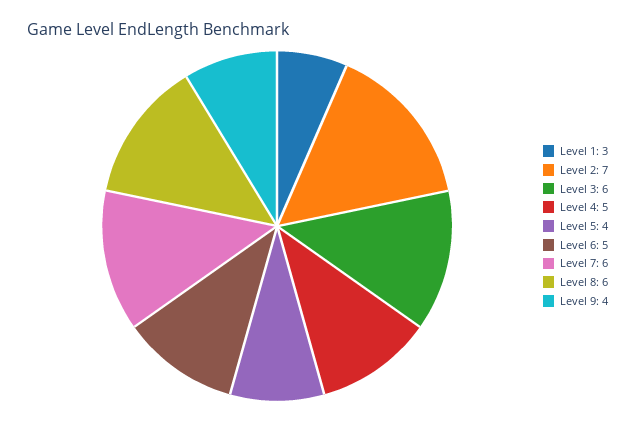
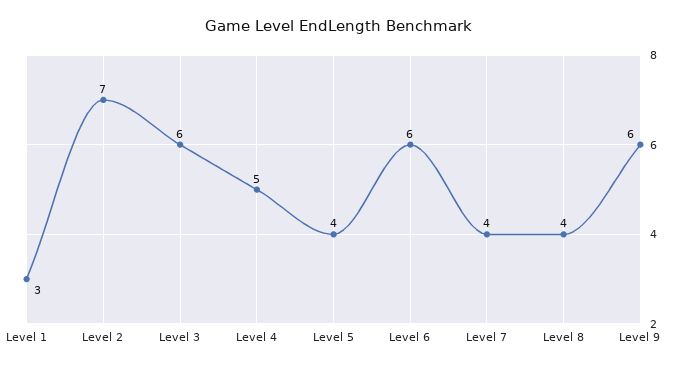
  {
    "Level 1": 3,
    "Level 2": 7,
    "Level 3": 6,
    "Level 4": 5,
    "Level 5": 4,
-   "Level 6": 5,
+   "Level 6": 6,
-   "Level 7": 6,
+   "Level 7": 4,
-   "Level 8": 6,
+   "Level 8": 4,
-   "Level 9": 4
+   "Level 9": 6
  }

